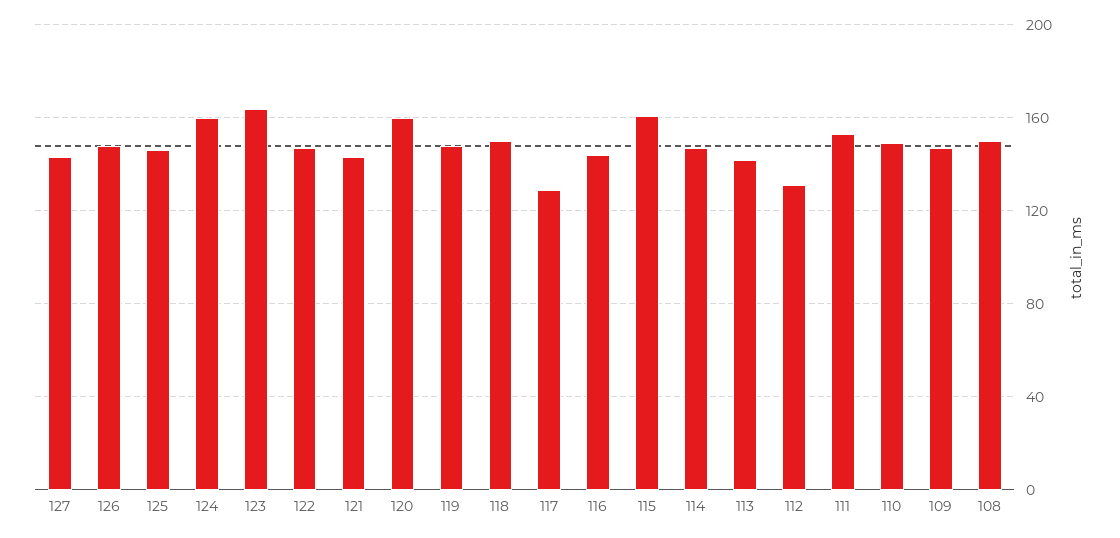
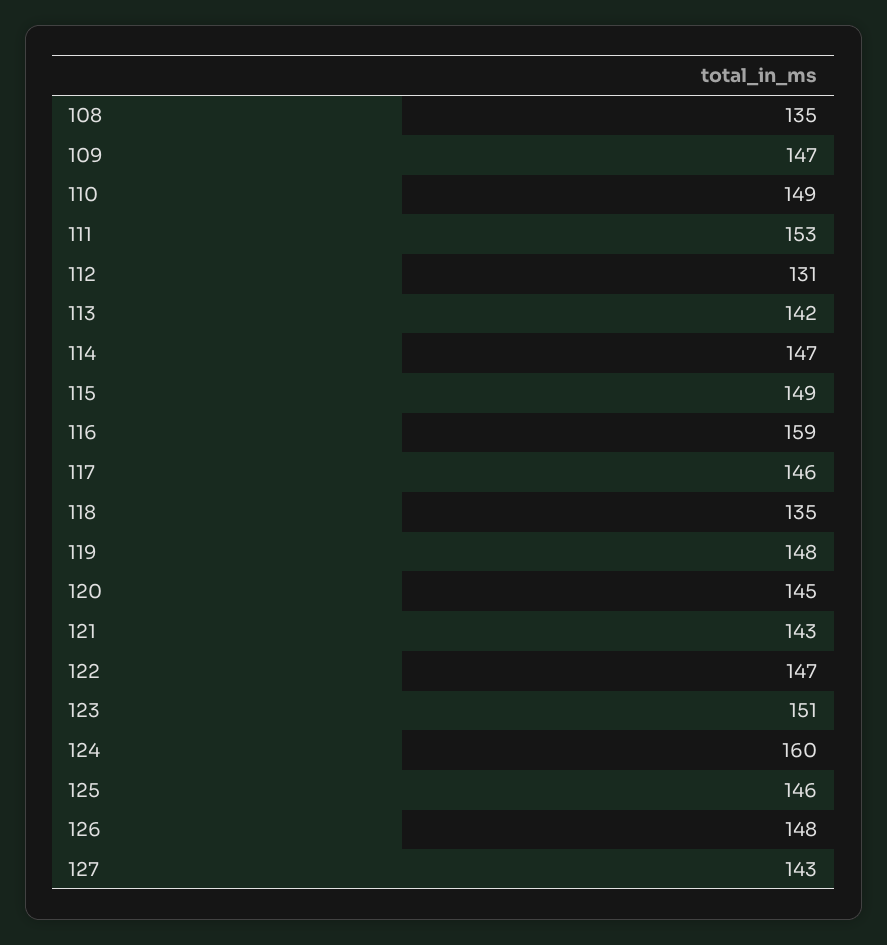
  {
    "127": 143,
    "126": 148,
    "125": 146,
    "124": 160,
-   "123": 165,
+   "123": 151,
    "122": 147,
    "121": 143,
-   "120": 160,
+   "120": 145,
    "119": 148,
-   "118": 150,
+   "118": 135,
-   "117": 130,
+   "117": 146,
-   "116": 145,
+   "116": 159,
-   "115": 160,
+   "115": 149,
    "114": 147,
    "113": 142,
    "112": 131,
    "111": 153,
    "110": 149,
    "109": 147,
-   "108": 150
+   "108": 135
  }

